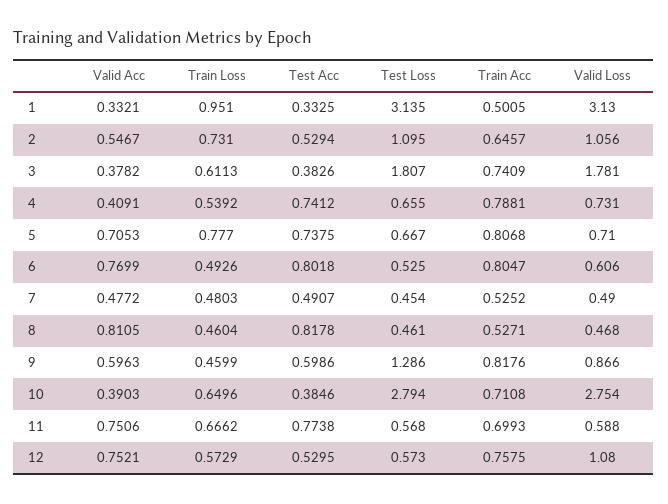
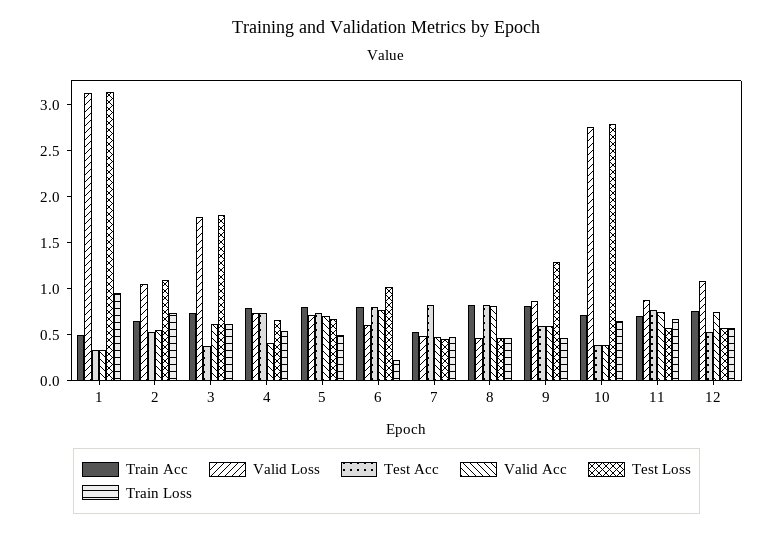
  {
    "Valid Acc": {
      "1": 0.3321,
      "2": 0.5467,
-     "3": 0.3782,
+     "3": 0.6,
      "4": 0.4091,
      "5": 0.7053,
      "6": 0.7699,
      "7": 0.4772,
      "8": 0.8105,
      "9": 0.5963,
      "10": 0.3903,
      "11": 0.7506,
      "12": 0.7521
    },
    "Train Loss": {
      "1": 0.951,
      "2": 0.731,
      "3": 0.6113,
      "4": 0.5392,
-     "5": 0.777,
+     "5": 0.5,
-     "6": 0.4926,
+     "6": 0.2,
      "7": 0.4803,
      "8": 0.4604,
      "9": 0.4599,
      "10": 0.6496,
      "11": 0.6662,
      "12": 0.5729
    },
    "Test Acc": {
      "1": 0.3325,
      "2": 0.5294,
      "3": 0.3826,
      "4": 0.7412,
      "5": 0.7375,
      "6": 0.8018,
-     "7": 0.4907,
+     "7": 0.8,
      "8": 0.8178,
      "9": 0.5986,
      "10": 0.3846,
      "11": 0.7738,
      "12": 0.5295
    },
    "Test Loss": {
      "1": 3.135,
      "2": 1.095,
      "3": 1.807,
      "4": 0.655,
      "5": 0.667,
-     "6": 0.525,
+     "6": 1,
      "7": 0.454,
      "8": 0.461,
      "9": 1.286,
      "10": 2.794,
      "11": 0.568,
      "12": 0.573
    },
    "Train Acc": {
      "1": 0.5005,
      "2": 0.6457,
      "3": 0.7409,
      "4": 0.7881,
      "5": 0.8068,
      "6": 0.8047,
      "7": 0.5252,
-     "8": 0.5271,
+     "8": 0.8,
      "9": 0.8176,
      "10": 0.7108,
      "11": 0.6993,
      "12": 0.7575
    },
    "Valid Loss": {
      "1": 3.13,
      "2": 1.056,
      "3": 1.781,
      "4": 0.731,
      "5": 0.71,
      "6": 0.606,
      "7": 0.49,
      "8": 0.468,
      "9": 0.866,
      "10": 2.754,
-     "11": 0.588,
+     "11": 0.9,
      "12": 1.08
    }
  }

